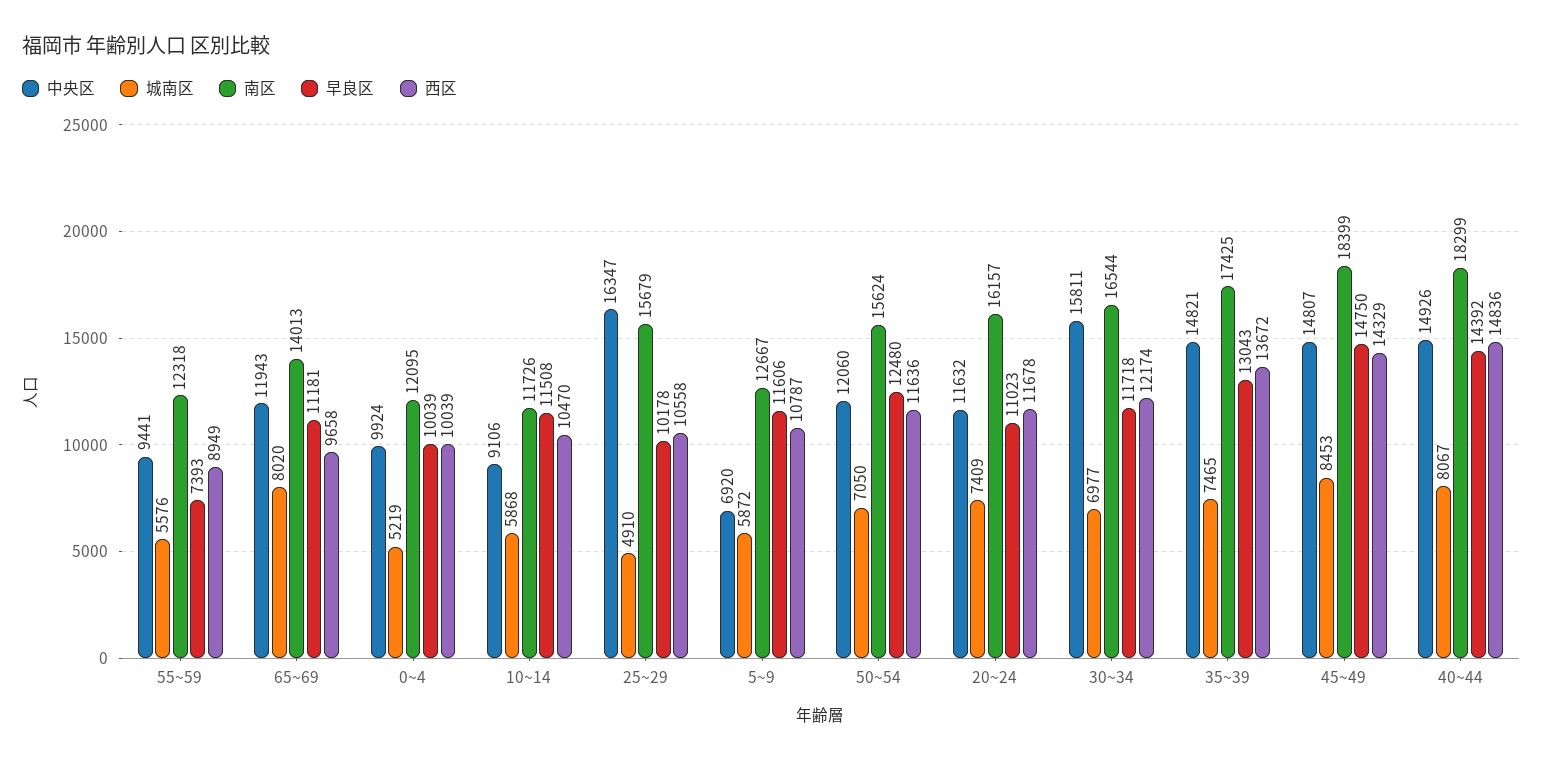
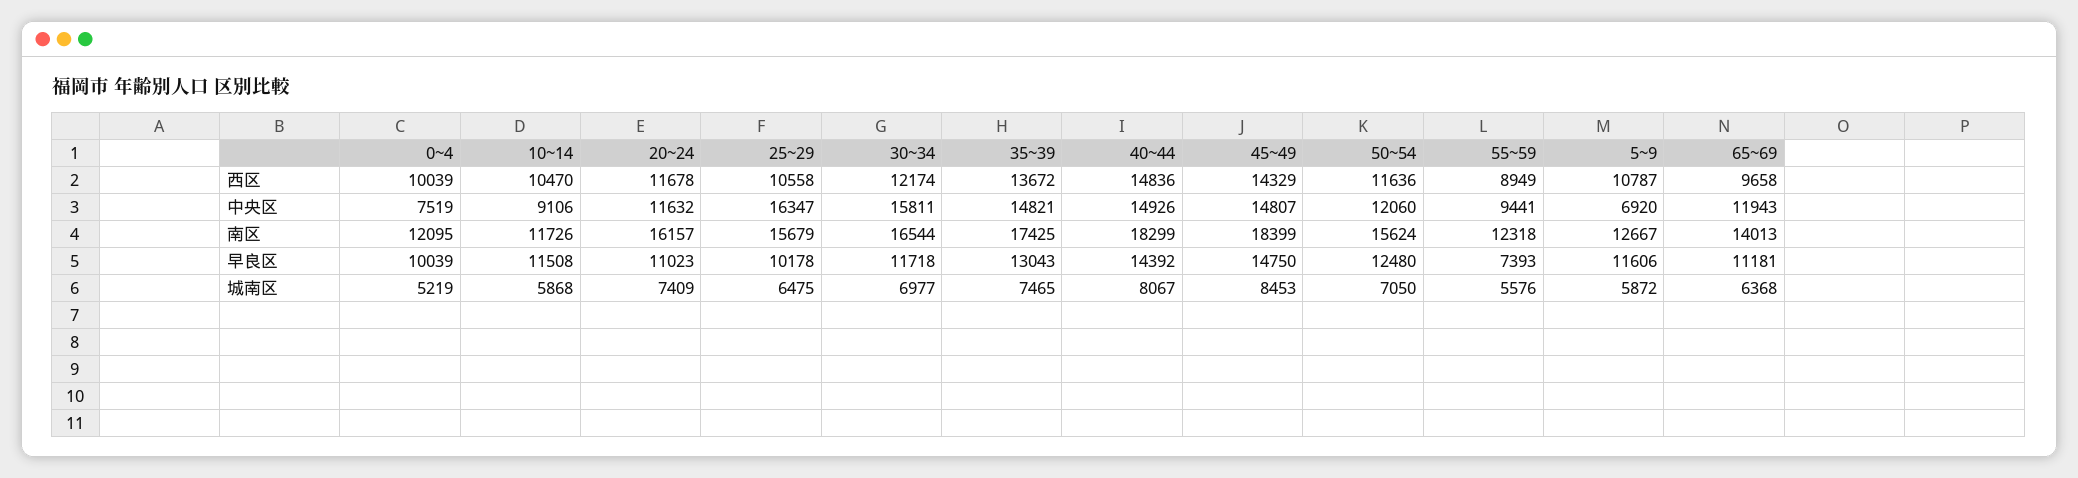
  {
    "中央区": {
      "55~59": 9441,
      "65~69": 11943,
-     "0~4": 9924,
+     "0~4": 7519,
      "10~14": 9106,
      "25~29": 16347,
      "5~9": 6920,
      "50~54": 12060,
      "20~24": 11632,
      "30~34": 15811,
      "35~39": 14821,
      "45~49": 14807,
      "40~44": 14926
    },
    "城南区": {
      "55~59": 5576,
-     "65~69": 8020,
+     "65~69": 6368,
      "0~4": 5219,
      "10~14": 5868,
-     "25~29": 4910,
+     "25~29": 6475,
      "5~9": 5872,
      "50~54": 7050,
      "20~24": 7409,
      "30~34": 6977,
      "35~39": 7465,
      "45~49": 8453,
      "40~44": 8067
    },
    "南区": {
      "55~59": 12318,
      "65~69": 14013,
      "0~4": 12095,
      "10~14": 11726,
      "25~29": 15679,
      "5~9": 12667,
      "50~54": 15624,
      "20~24": 16157,
      "30~34": 16544,
      "35~39": 17425,
      "45~49": 18399,
      "40~44": 18299
    },
    "早良区": {
      "55~59": 7393,
      "65~69": 11181,
      "0~4": 10039,
      "10~14": 11508,
      "25~29": 10178,
      "5~9": 11606,
      "50~54": 12480,
      "20~24": 11023,
      "30~34": 11718,
      "35~39": 13043,
      "45~49": 14750,
      "40~44": 14392
    },
    "西区": {
      "55~59": 8949,
      "65~69": 9658,
      "0~4": 10039,
      "10~14": 10470,
      "25~29": 10558,
      "5~9": 10787,
      "50~54": 11636,
      "20~24": 11678,
      "30~34": 12174,
      "35~39": 13672,
      "45~49": 14329,
      "40~44": 14836
    }
  }

